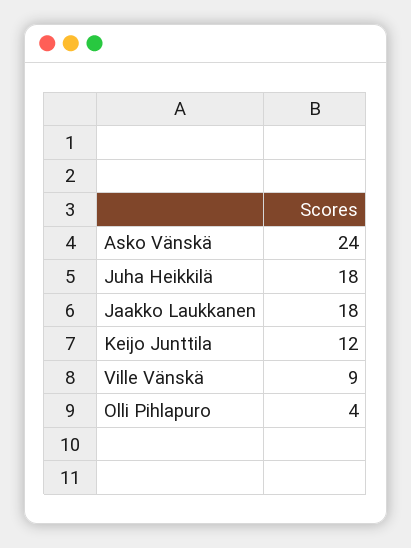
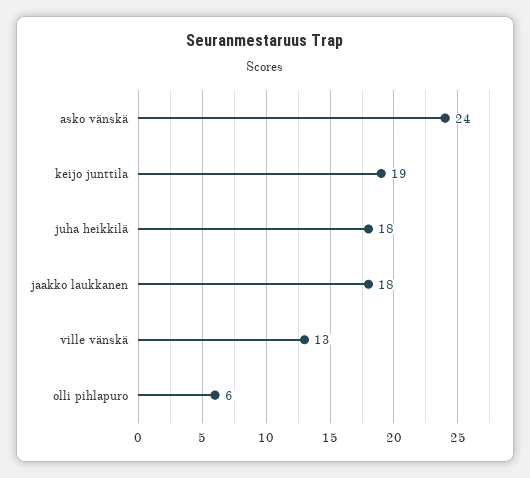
  {
    "Asko Vänskä": 24,
    "Juha Heikkilä": 18,
    "Jaakko Laukkanen": 18,
-   "Keijo Junttila": 12,
+   "Keijo Junttila": 19,
-   "Ville Vänskä": 9,
+   "Ville Vänskä": 13,
-   "Olli Pihlapuro": 4
+   "Olli Pihlapuro": 6
  }

